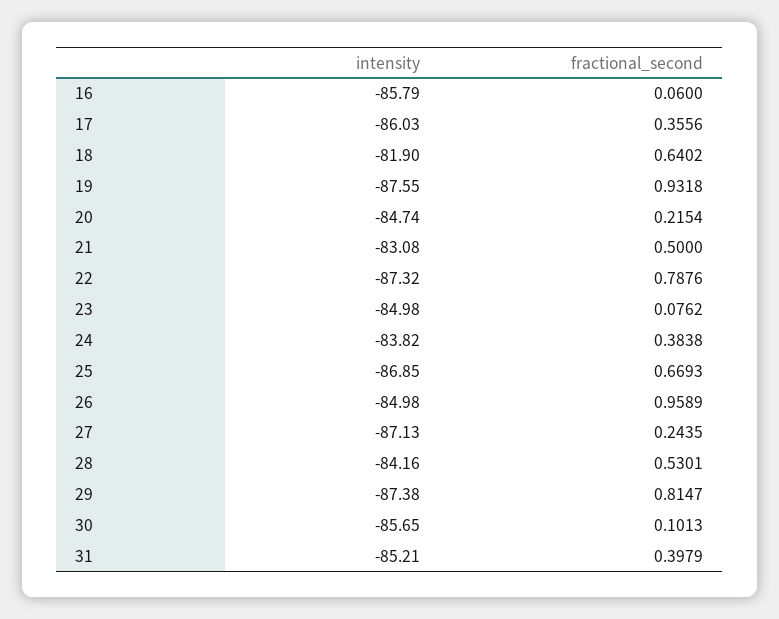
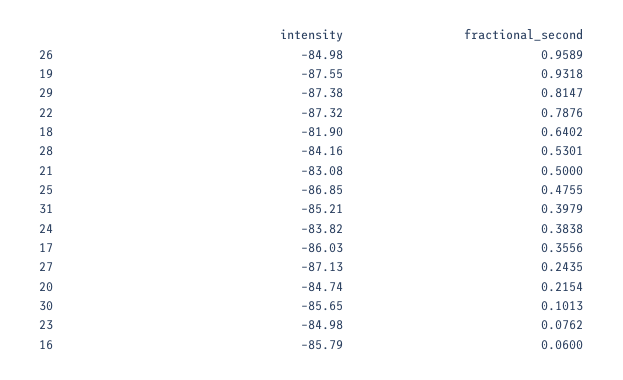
  {
    "intensity": {
      "16": -85.79,
      "17": -86.03,
      "18": -81.9,
      "19": -87.55,
      "20": -84.74,
      "21": -83.08,
      "22": -87.32,
      "23": -84.98,
      "24": -83.82,
      "25": -86.85,
      "26": -84.98,
      "27": -87.13,
      "28": -84.16,
      "29": -87.38,
      "30": -85.65,
      "31": -85.21
    },
    "fractional_second": {
      "16": 0.06,
      "17": 0.3556,
      "18": 0.6402,
      "19": 0.9318,
      "20": 0.2154,
      "21": 0.5,
      "22": 0.7876,
      "23": 0.0762,
      "24": 0.3838,
-     "25": 0.6693,
+     "25": 0.4755,
      "26": 0.9589,
      "27": 0.2435,
      "28": 0.5301,
      "29": 0.8147,
      "30": 0.1013,
      "31": 0.3979
    }
  }

